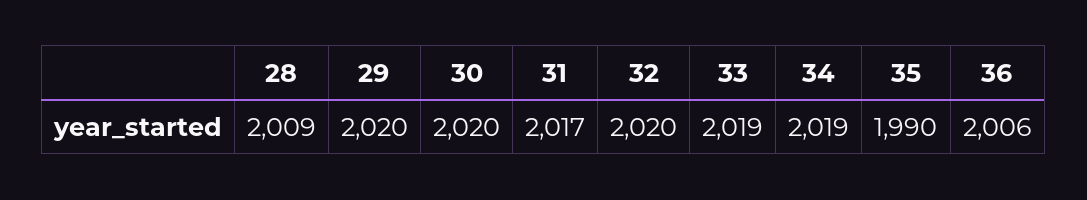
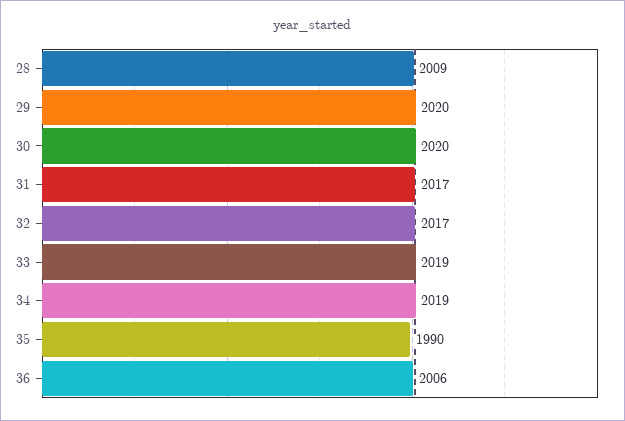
  {
    "28": 2009,
    "29": 2020,
    "30": 2020,
    "31": 2017,
-   "32": 2020,
+   "32": 2017,
    "33": 2019,
    "34": 2019,
    "35": 1990,
    "36": 2006
  }

